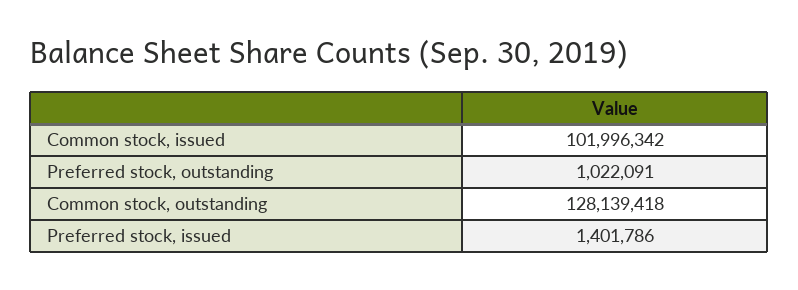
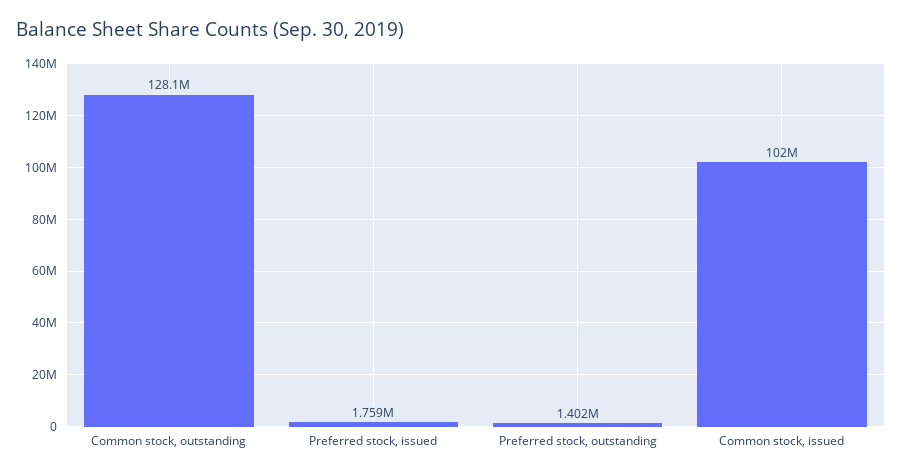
  {
    "Common stock, issued": 101996342,
-   "Preferred stock, outstanding": 1022091,
+   "Preferred stock, outstanding": 1402000,
    "Common stock, outstanding": 128139418,
-   "Preferred stock, issued": 1401786
+   "Preferred stock, issued": 1759000
  }

